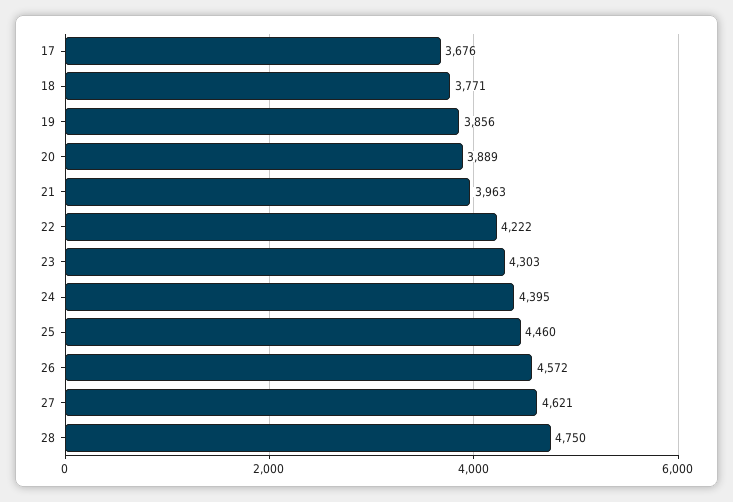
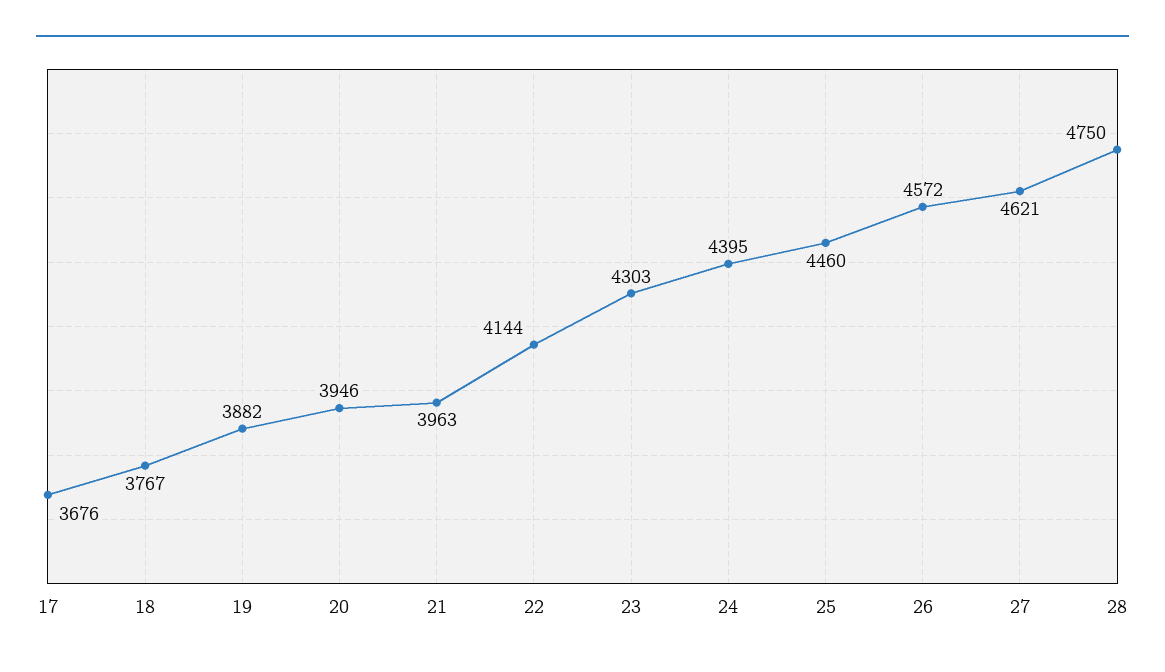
  {
    "17": 3676,
-   "18": 3771,
+   "18": 3767,
-   "19": 3856,
+   "19": 3882,
-   "20": 3889,
+   "20": 3946,
    "21": 3963,
-   "22": 4222,
+   "22": 4144,
    "23": 4303,
    "24": 4395,
    "25": 4460,
    "26": 4572,
    "27": 4621,
    "28": 4750
  }

